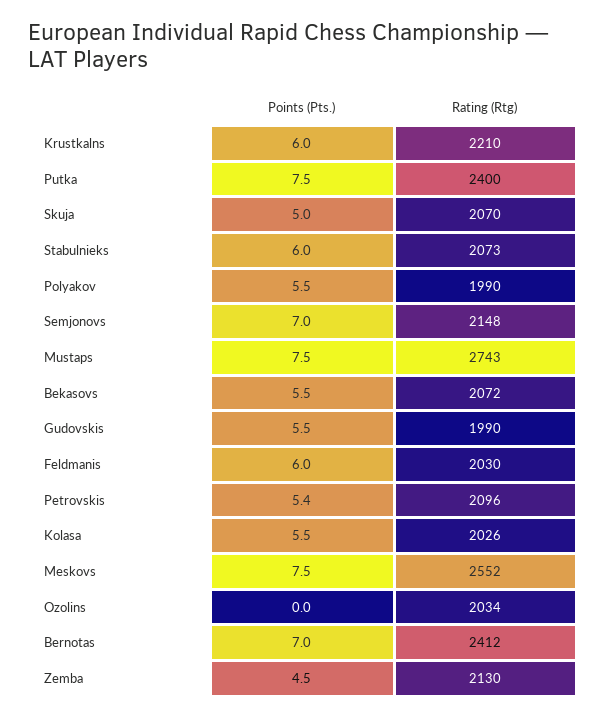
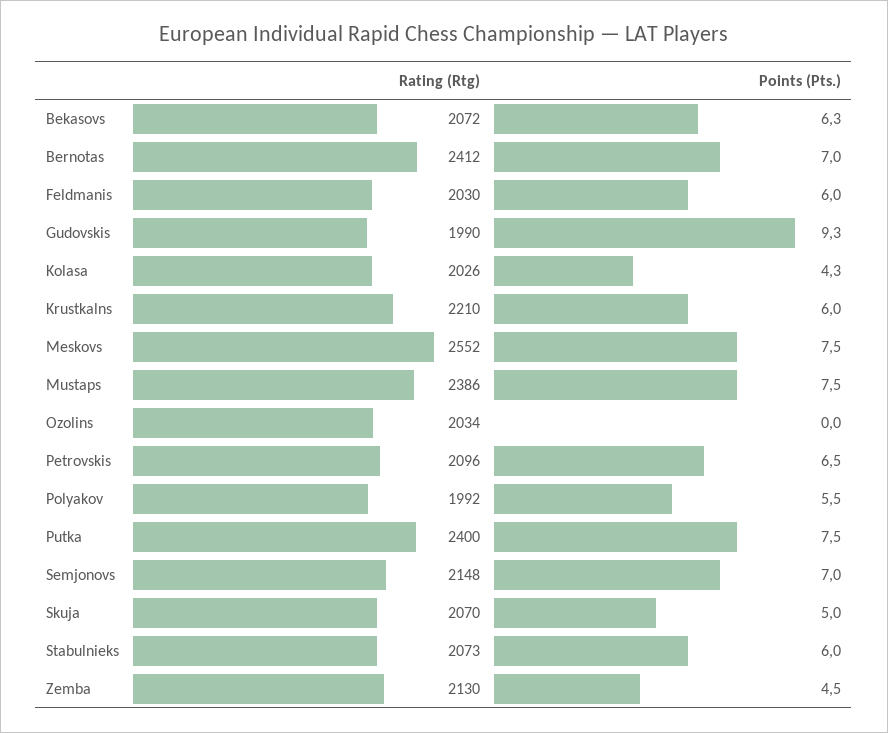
  {
    "Points (Pts.)": {
      "Krustkalns": 6,
      "Putka": 7.5,
      "Skuja": 5,
      "Stabulnieks": 6,
      "Polyakov": 5.5,
      "Semjonovs": 7,
      "Mustaps": 7.5,
-     "Bekasovs": 5.5,
+     "Bekasovs": 6.3,
-     "Gudovskis": 5.5,
+     "Gudovskis": 9.3,
      "Feldmanis": 6,
-     "Petrovskis": 5.4,
+     "Petrovskis": 6.5,
-     "Kolasa": 5.5,
+     "Kolasa": 4.3,
      "Meskovs": 7.5,
      "Ozolins": 0,
      "Bernotas": 7,
      "Zemba": 4.5
    },
    "Rating (Rtg)": {
      "Krustkalns": 2210,
      "Putka": 2400,
      "Skuja": 2070,
      "Stabulnieks": 2073,
-     "Polyakov": 1990,
+     "Polyakov": 1992,
      "Semjonovs": 2148,
-     "Mustaps": 2743,
+     "Mustaps": 2386,
      "Bekasovs": 2072,
      "Gudovskis": 1990,
      "Feldmanis": 2030,
      "Petrovskis": 2096,
      "Kolasa": 2026,
      "Meskovs": 2552,
      "Ozolins": 2034,
      "Bernotas": 2412,
      "Zemba": 2130
    }
  }

